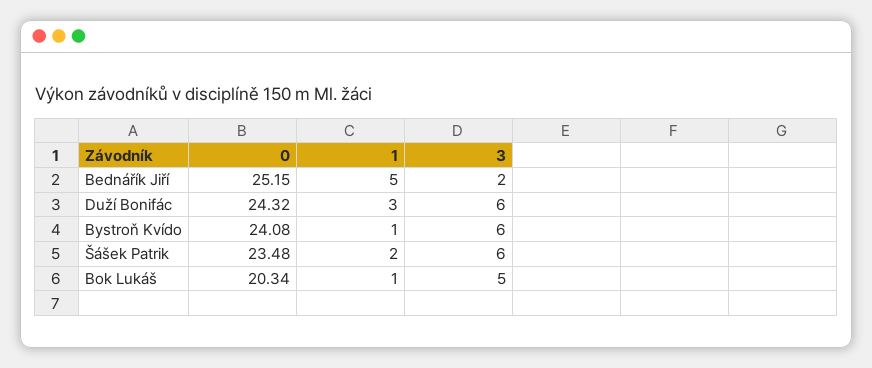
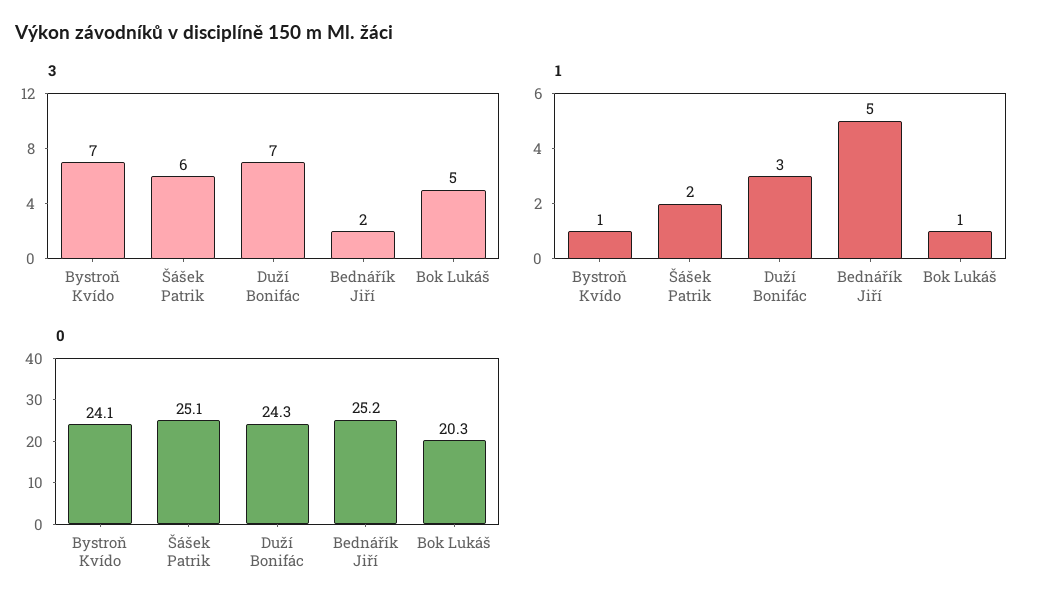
  {
    "0": {
      "Bednářík Jiří": 25.15,
      "Duží Bonifác": 24.32,
      "Bystroň Kvído": 24.08,
-     "Šášek Patrik": 23.48,
+     "Šášek Patrik": 25.1,
      "Bok Lukáš": 20.34
    },
    "1": {
      "Bednářík Jiří": 5,
      "Duží Bonifác": 3,
      "Bystroň Kvído": 1,
      "Šášek Patrik": 2,
      "Bok Lukáš": 1
    },
    "3": {
      "Bednářík Jiří": 2,
-     "Duží Bonifác": 6,
+     "Duží Bonifác": 7,
-     "Bystroň Kvído": 6,
+     "Bystroň Kvído": 7,
      "Šášek Patrik": 6,
      "Bok Lukáš": 5
    }
  }

